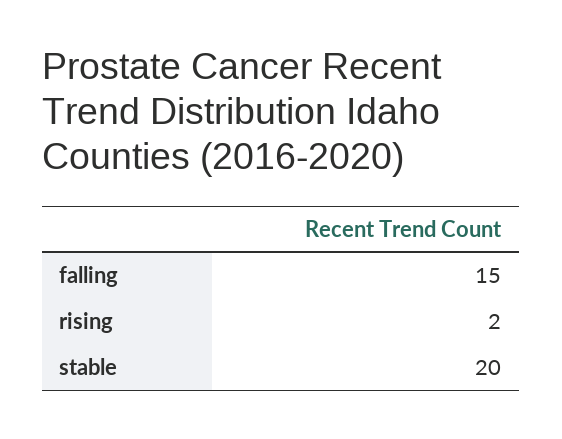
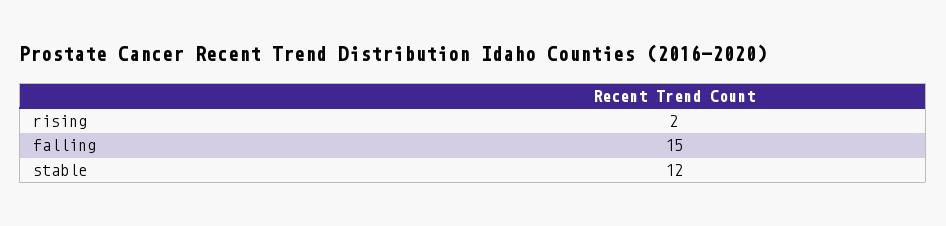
  {
    "falling": 15,
    "rising": 2,
-   "stable": 20
+   "stable": 12
  }

